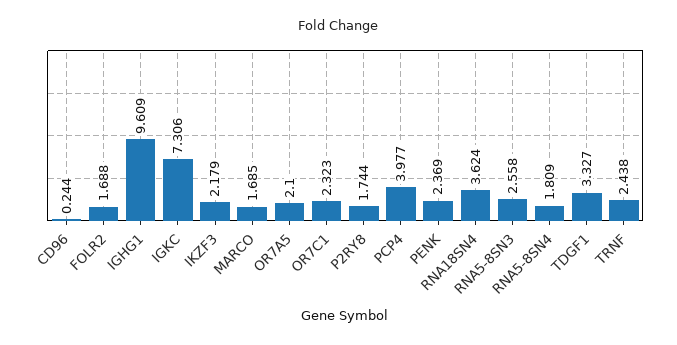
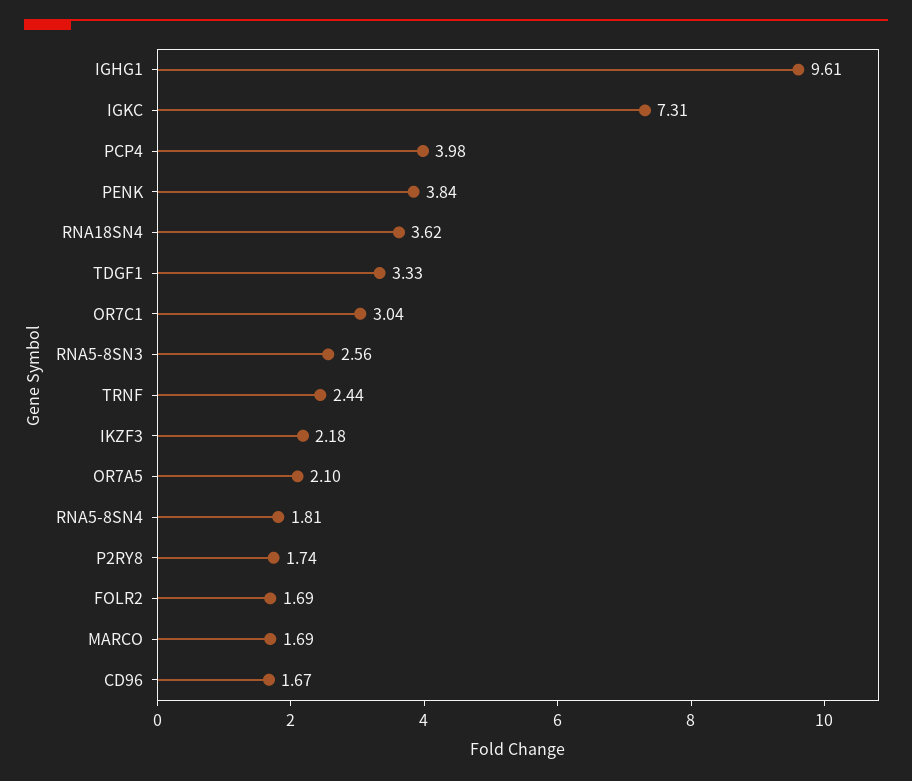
  {
-   "CD96": 0.244,
+   "CD96": 1.67,
    "FOLR2": 1.688,
    "IGHG1": 9.609,
    "IGKC": 7.306,
    "IKZF3": 2.179,
    "MARCO": 1.685,
    "OR7A5": 2.1,
-   "OR7C1": 2.323,
+   "OR7C1": 3.04,
    "P2RY8": 1.744,
    "PCP4": 3.977,
-   "PENK": 2.369,
+   "PENK": 3.84,
    "RNA18SN4": 3.624,
    "RNA5-8SN3": 2.558,
    "RNA5-8SN4": 1.809,
    "TDGF1": 3.327,
    "TRNF": 2.438
  }

